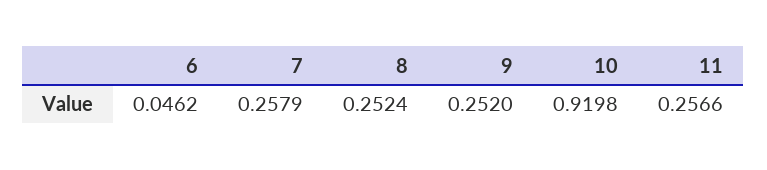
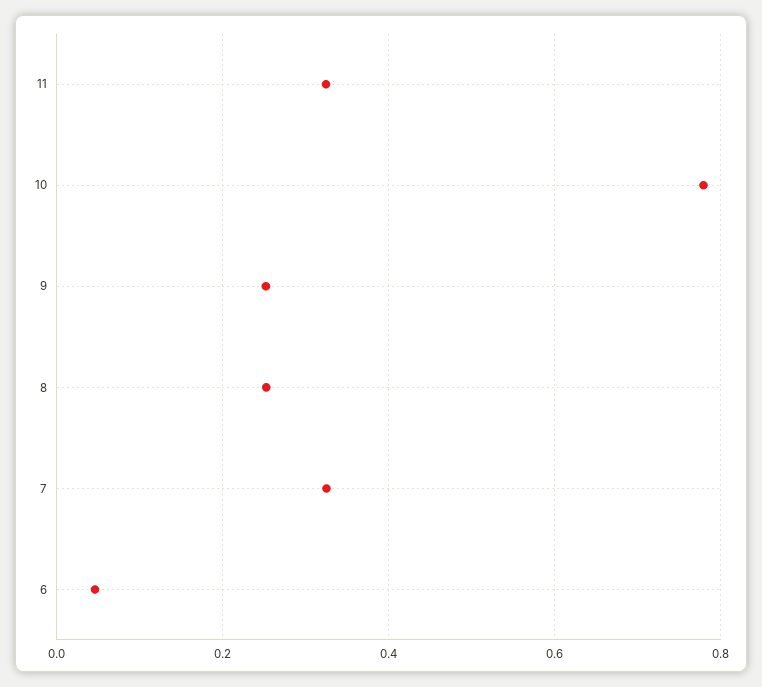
  {
    "6": 0.0462,
-   "7": 0.2579,
+   "7": 0.32,
    "8": 0.2524,
    "9": 0.252,
-   "10": 0.9198,
+   "10": 0.78,
-   "11": 0.2566
+   "11": 0.32
  }

